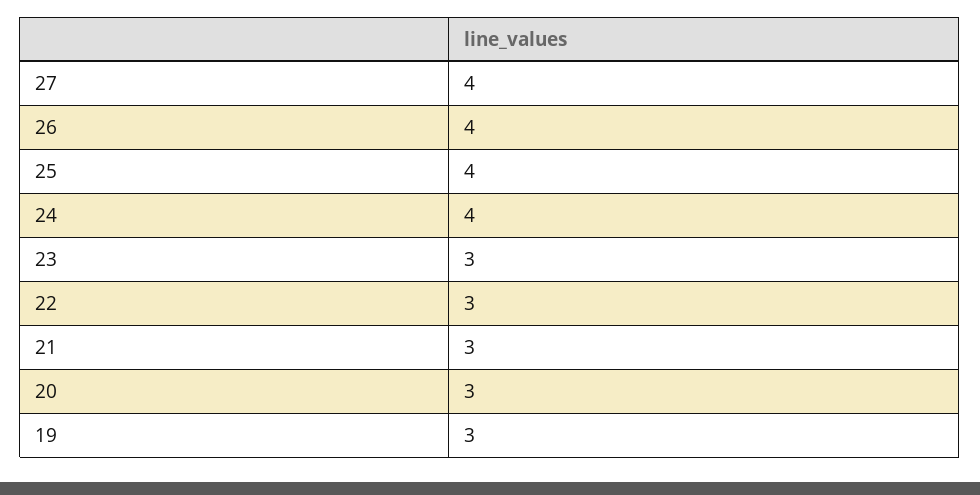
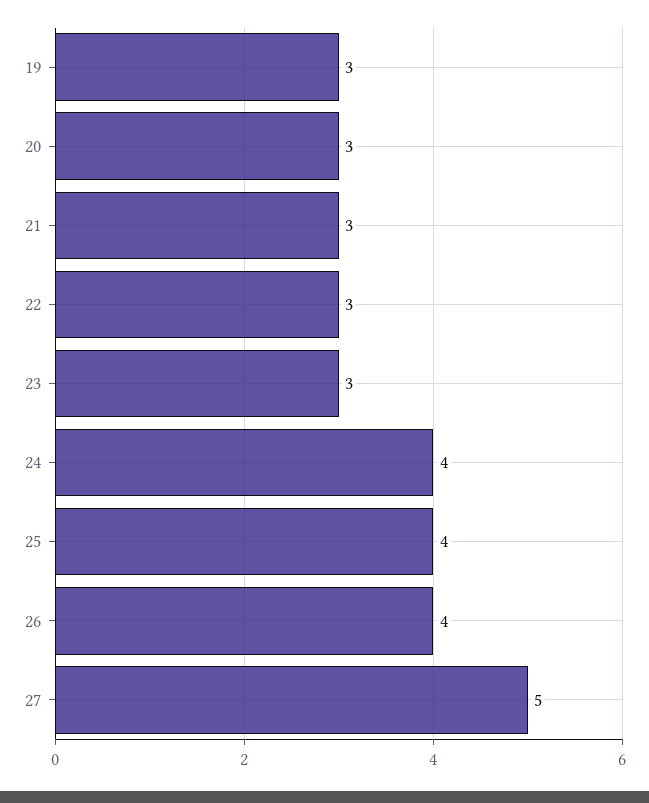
  {
-   "27": 4,
+   "27": 5,
    "26": 4,
    "25": 4,
    "24": 4,
    "23": 3,
    "22": 3,
    "21": 3,
    "20": 3,
    "19": 3
  }

